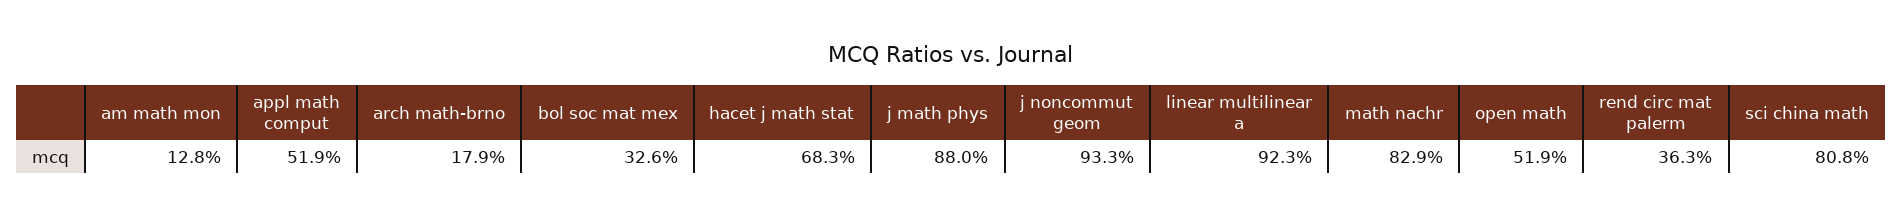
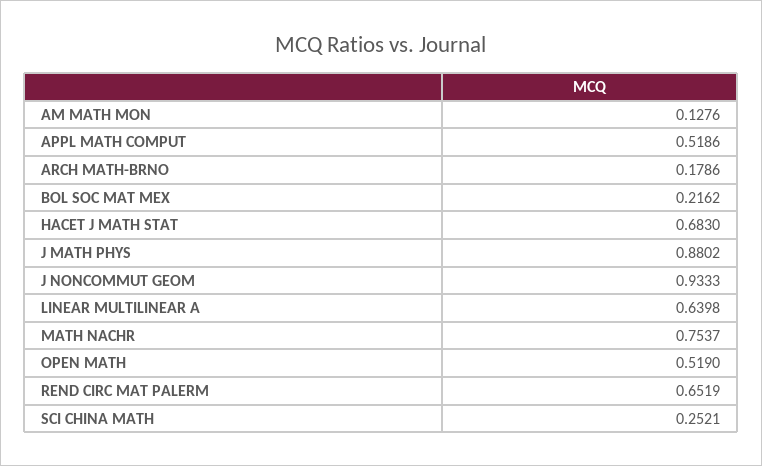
  {
    "am math mon": 0.1276,
    "appl math comput": 0.5186,
    "arch math-brno": 0.1786,
-   "bol soc mat mex": 0.326,
+   "bol soc mat mex": 0.2162,
    "hacet j math stat": 0.683,
    "j math phys": 0.8802,
    "j noncommut geom": 0.9333,
-   "linear multilinear a": 0.923,
+   "linear multilinear a": 0.6398,
-   "math nachr": 0.829,
+   "math nachr": 0.7537,
    "open math": 0.519,
-   "rend circ mat palerm": 0.363,
+   "rend circ mat palerm": 0.6519,
-   "sci china math": 0.808
+   "sci china math": 0.2521
  }

